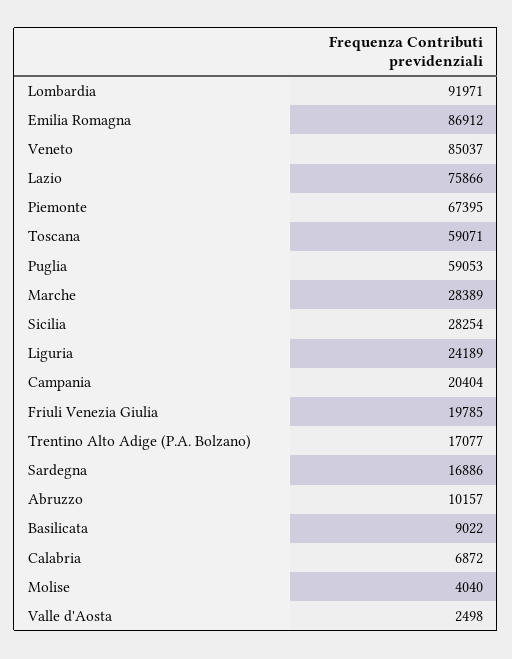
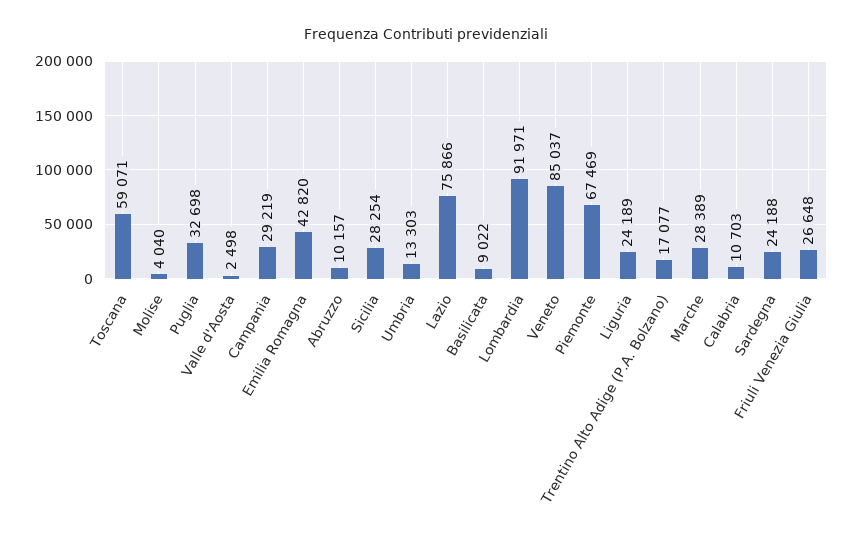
  {
    "Lombardia": 91971,
-   "Emilia Romagna": 86912,
+   "Emilia Romagna": 42820,
    "Veneto": 85037,
    "Lazio": 75866,
-   "Piemonte": 67395,
+   "Piemonte": 67469,
    "Toscana": 59071,
-   "Puglia": 59053,
+   "Puglia": 32698,
    "Marche": 28389,
    "Sicilia": 28254,
    "Liguria": 24189,
-   "Campania": 20404,
+   "Campania": 29219,
-   "Friuli Venezia Giulia": 19785,
+   "Friuli Venezia Giulia": 26648,
    "Trentino Alto Adige (P.A. Bolzano)": 17077,
-   "Sardegna": 16886,
+   "Sardegna": 24188,
    "Abruzzo": 10157,
    "Basilicata": 9022,
-   "Calabria": 6872,
+   "Calabria": 10703,
    "Molise": 4040,
-   "Valle d'Aosta": 2498
+   "Valle d'Aosta": 2498,
+   "Umbria": 13303
  }

